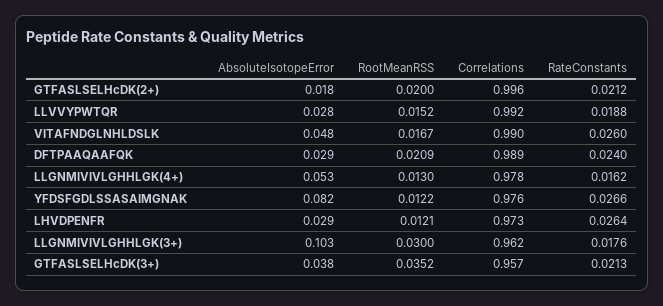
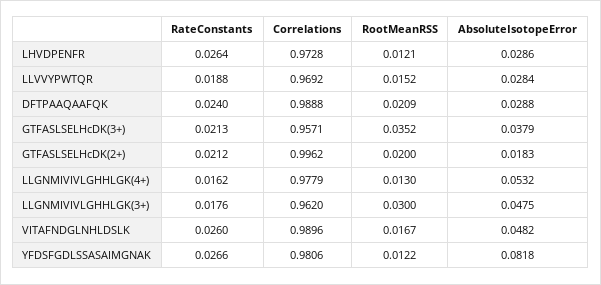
  {
    "AbsoluteIsotopeError": {
      "GTFASLSELHcDK(2+)": 0.0183,
      "LLVVYPWTQR": 0.0284,
      "VITAFNDGLNHLDSLK": 0.0482,
      "DFTPAAQAAFQK": 0.0288,
      "LLGNMIVIVLGHHLGK(4+)": 0.0532,
      "YFDSFGDLSSASAIMGNAK": 0.0818,
      "LHVDPENFR": 0.0286,
-     "LLGNMIVIVLGHHLGK(3+)": 0.103,
+     "LLGNMIVIVLGHHLGK(3+)": 0.0475,
      "GTFASLSELHcDK(3+)": 0.0379
    },
    "RootMeanRSS": {
      "GTFASLSELHcDK(2+)": 0.02,
      "LLVVYPWTQR": 0.0152,
      "VITAFNDGLNHLDSLK": 0.0167,
      "DFTPAAQAAFQK": 0.0209,
      "LLGNMIVIVLGHHLGK(4+)": 0.013,
      "YFDSFGDLSSASAIMGNAK": 0.0122,
      "LHVDPENFR": 0.0121,
      "LLGNMIVIVLGHHLGK(3+)": 0.03,
      "GTFASLSELHcDK(3+)": 0.0352
    },
    "Correlations": {
      "GTFASLSELHcDK(2+)": 0.9962,
-     "LLVVYPWTQR": 0.992,
+     "LLVVYPWTQR": 0.9692,
      "VITAFNDGLNHLDSLK": 0.9896,
      "DFTPAAQAAFQK": 0.9888,
      "LLGNMIVIVLGHHLGK(4+)": 0.9779,
-     "YFDSFGDLSSASAIMGNAK": 0.976,
+     "YFDSFGDLSSASAIMGNAK": 0.9806,
      "LHVDPENFR": 0.9728,
      "LLGNMIVIVLGHHLGK(3+)": 0.962,
      "GTFASLSELHcDK(3+)": 0.9571
    },
    "RateConstants": {
      "GTFASLSELHcDK(2+)": 0.0212,
      "LLVVYPWTQR": 0.0188,
      "VITAFNDGLNHLDSLK": 0.026,
      "DFTPAAQAAFQK": 0.024,
      "LLGNMIVIVLGHHLGK(4+)": 0.0162,
      "YFDSFGDLSSASAIMGNAK": 0.0266,
      "LHVDPENFR": 0.0264,
      "LLGNMIVIVLGHHLGK(3+)": 0.0176,
      "GTFASLSELHcDK(3+)": 0.0213
    }
  }

